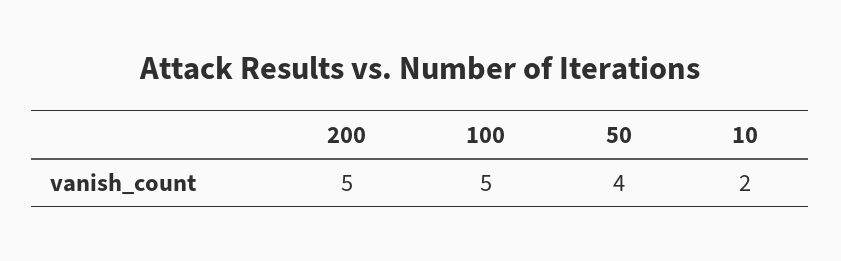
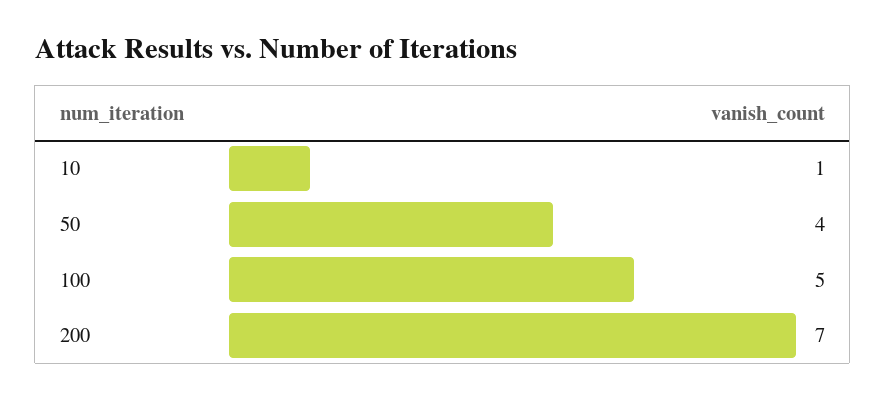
  {
-   "200": 5,
+   "200": 7,
    "100": 5,
    "50": 4,
-   "10": 2
+   "10": 1
  }

